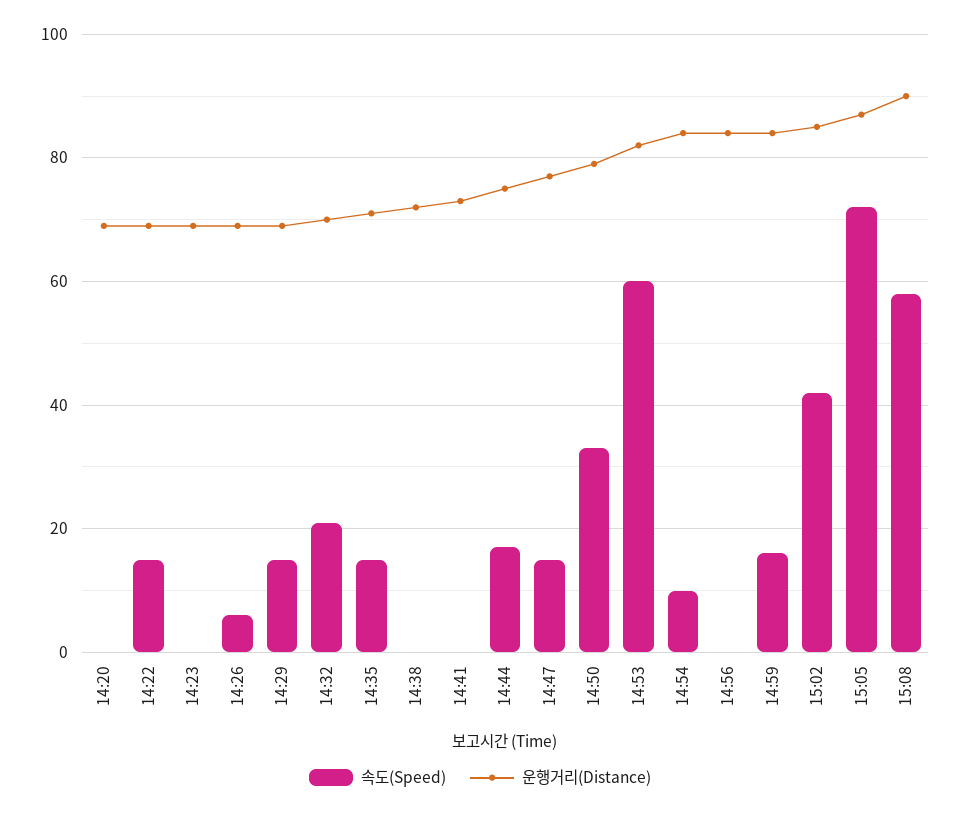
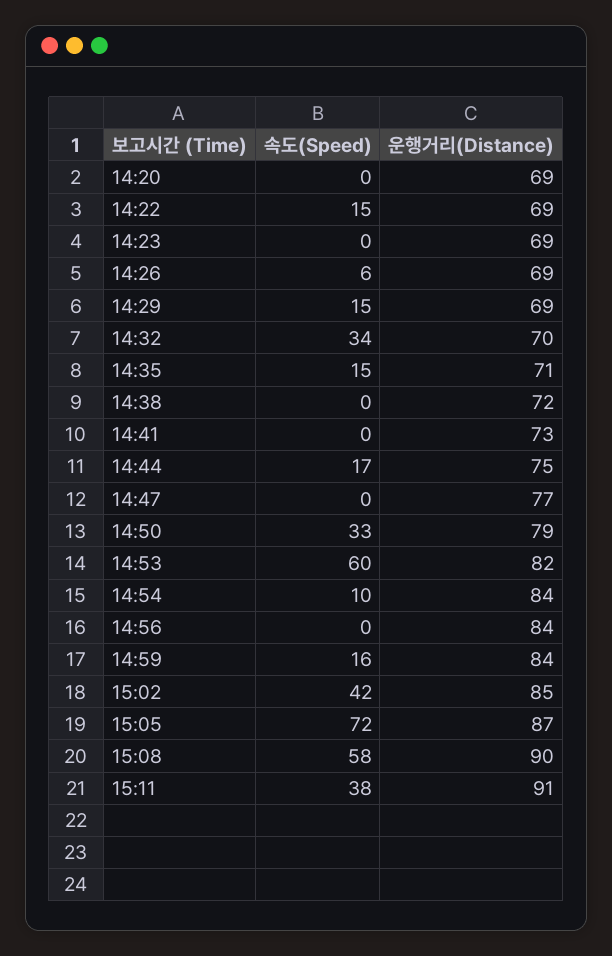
  {
    "속도(Speed)": {
      "14:20": 0,
      "14:22": 15,
      "14:23": 0,
      "14:26": 6,
      "14:29": 15,
-     "14:32": 20,
+     "14:32": 34,
      "14:35": 15,
      "14:38": 0,
      "14:41": 0,
      "14:44": 17,
-     "14:47": 15,
+     "14:47": 0,
      "14:50": 33,
      "14:53": 60,
      "14:54": 10,
      "14:56": 0,
      "14:59": 16,
      "15:02": 42,
      "15:05": 72,
-     "15:08": 58
+     "15:08": 58,
+     "15:11": 38
    },
    "운행거리(Distance)": {
      "14:20": 69,
      "14:22": 69,
      "14:23": 69,
      "14:26": 69,
      "14:29": 69,
      "14:32": 70,
      "14:35": 71,
      "14:38": 72,
      "14:41": 73,
      "14:44": 75,
      "14:47": 77,
      "14:50": 79,
      "14:53": 82,
      "14:54": 84,
      "14:56": 84,
      "14:59": 84,
      "15:02": 85,
      "15:05": 87,
-     "15:08": 90
+     "15:08": 90,
+     "15:11": 91
    }
  }

